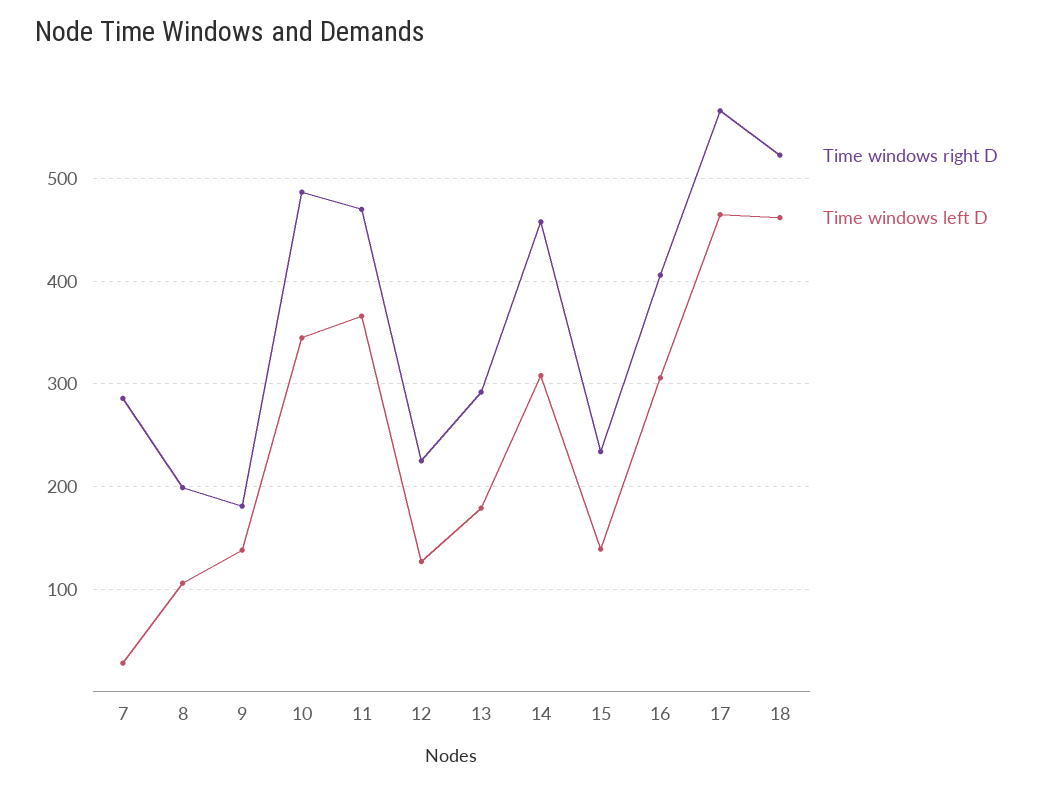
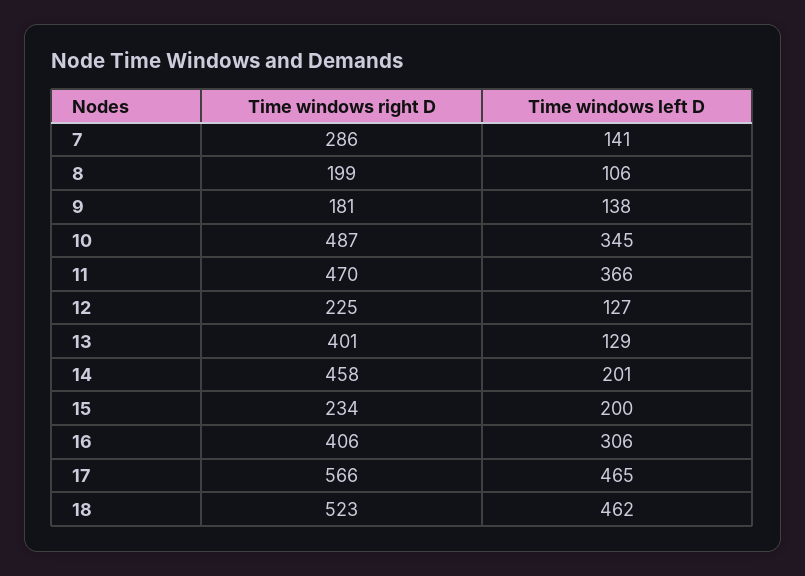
  {
    "Time windows right D": {
      "7": 286,
      "8": 199,
      "9": 181,
      "10": 487,
      "11": 470,
      "12": 225,
-     "13": 290,
+     "13": 401,
      "14": 458,
      "15": 234,
      "16": 406,
      "17": 566,
      "18": 523
    },
    "Time windows left D": {
-     "7": 30,
+     "7": 141,
      "8": 106,
      "9": 138,
      "10": 345,
      "11": 366,
      "12": 127,
-     "13": 180,
+     "13": 129,
-     "14": 310,
+     "14": 201,
-     "15": 140,
+     "15": 200,
      "16": 306,
      "17": 465,
      "18": 462
    }
  }

